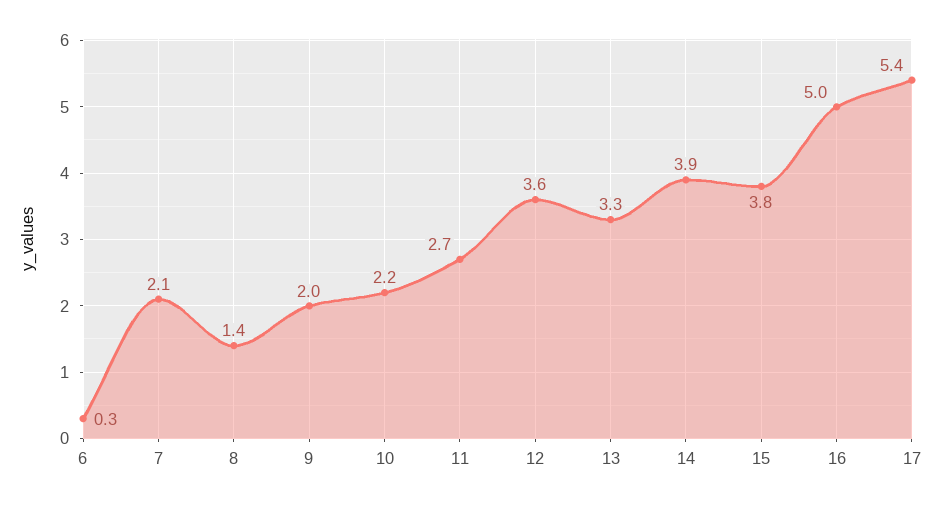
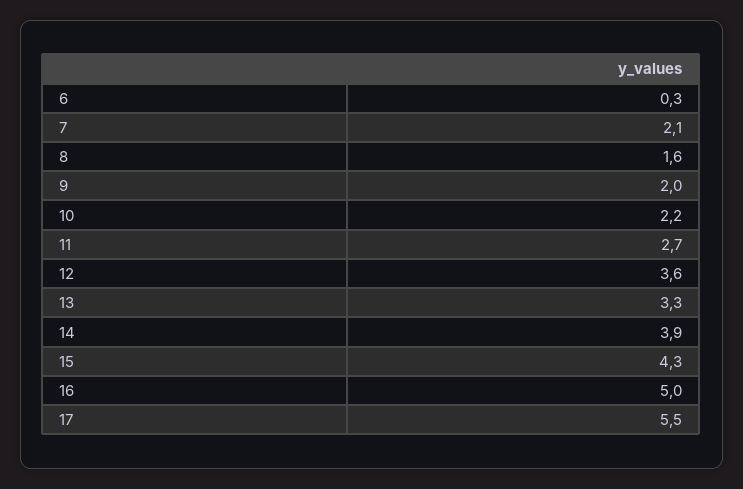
  {
    "6": 0.3,
    "7": 2.1,
-   "8": 1.4,
+   "8": 1.6,
    "9": 2,
    "10": 2.2,
    "11": 2.7,
    "12": 3.6,
    "13": 3.3,
    "14": 3.9,
-   "15": 3.8,
+   "15": 4.3,
    "16": 5,
-   "17": 5.4
+   "17": 5.5
  }

